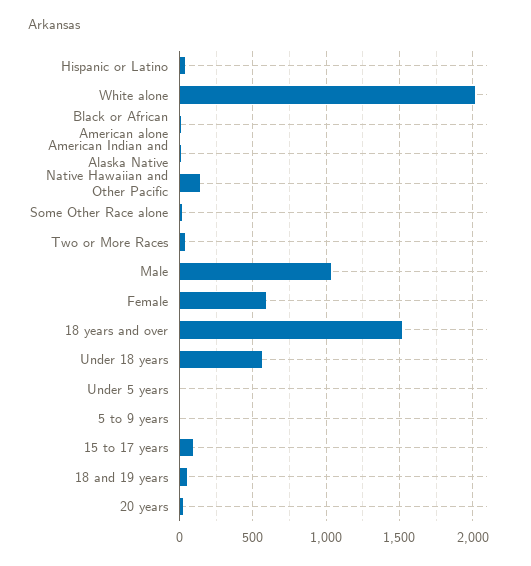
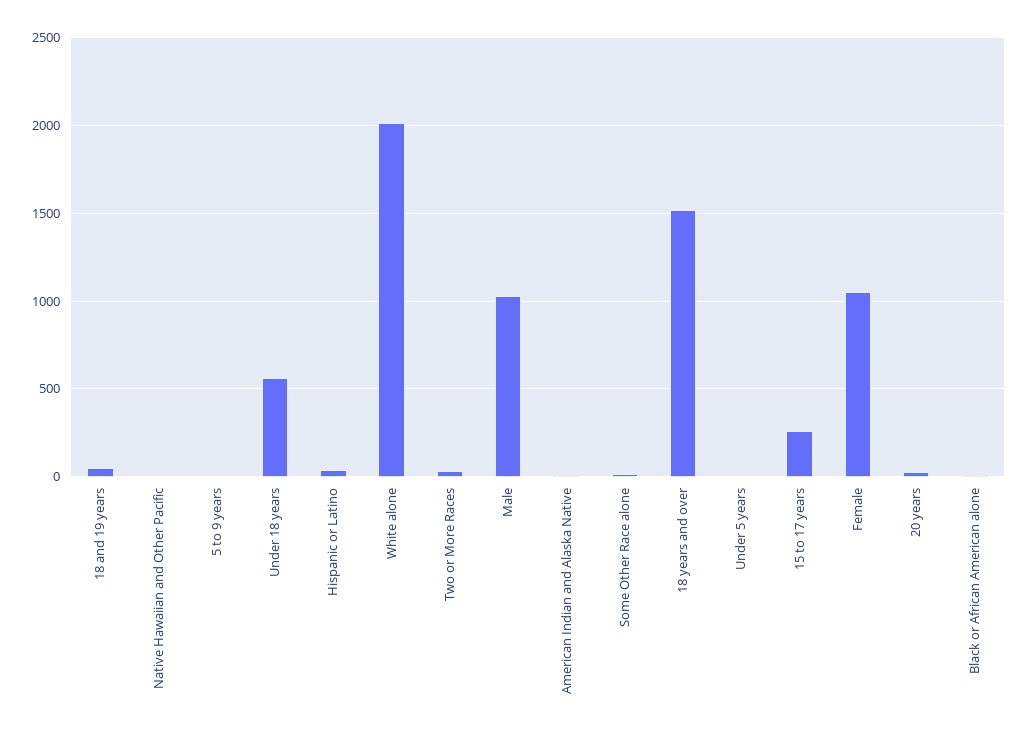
  {
    "Hispanic or Latino": 50,
    "White alone": 2000,
    "Black or African American alone": 0,
    "American Indian and Alaska Native": 0,
-   "Native Hawaiian and Other Pacific": 150,
+   "Native Hawaiian and Other Pacific": 0,
    "Some Other Race alone": 0,
    "Two or More Races": 50,
    "Male": 1050,
-   "Female": 600,
+   "Female": 1050,
    "18 years and over": 1500,
    "Under 18 years": 550,
    "Under 5 years": 0,
    "5 to 9 years": 0,
-   "15 to 17 years": 100,
+   "15 to 17 years": 250,
    "18 and 19 years": 50,
    "20 years": 0
  }

